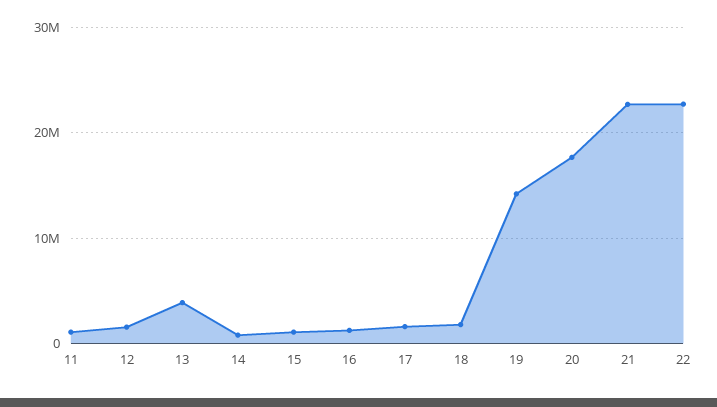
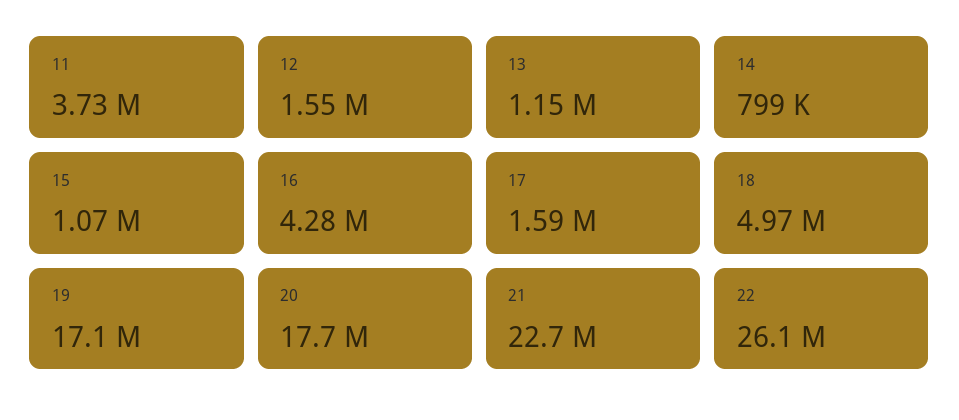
  {
-   "11": 1000000,
+   "11": 3730000,
    "12": 1550000,
-   "13": 4000000,
+   "13": 1150000,
    "14": 799000,
    "15": 1070000,
-   "16": 1000000,
+   "16": 4280000,
    "17": 1590000,
-   "18": 2000000,
+   "18": 4970000,
-   "19": 14000000,
+   "19": 17100000,
    "20": 17700000,
    "21": 22700000,
-   "22": 23000000
+   "22": 26100000
  }

